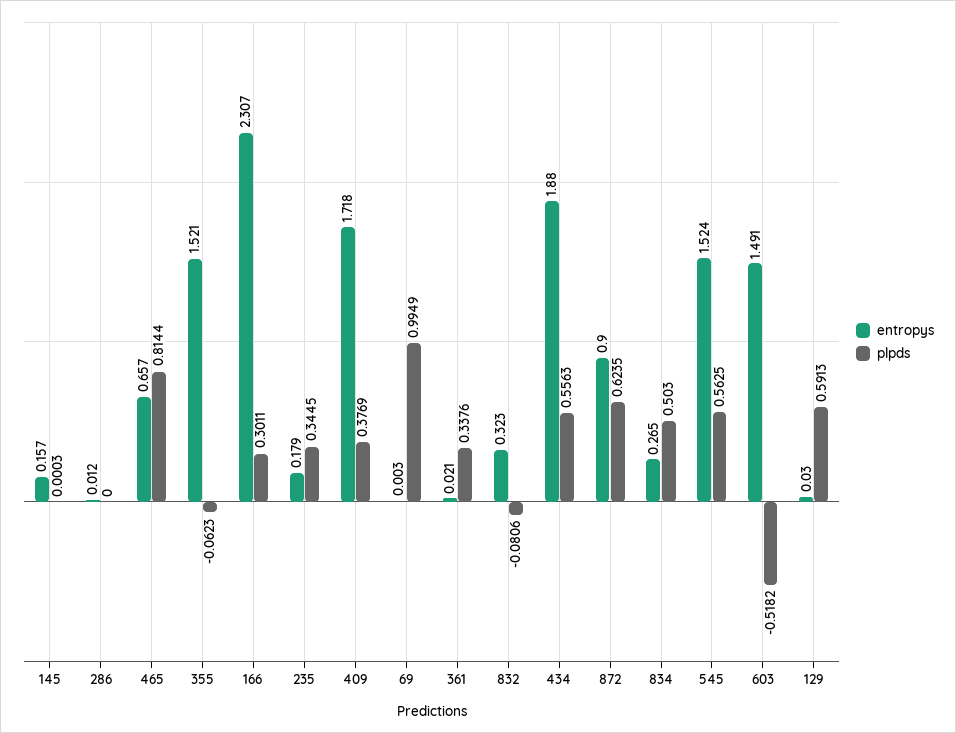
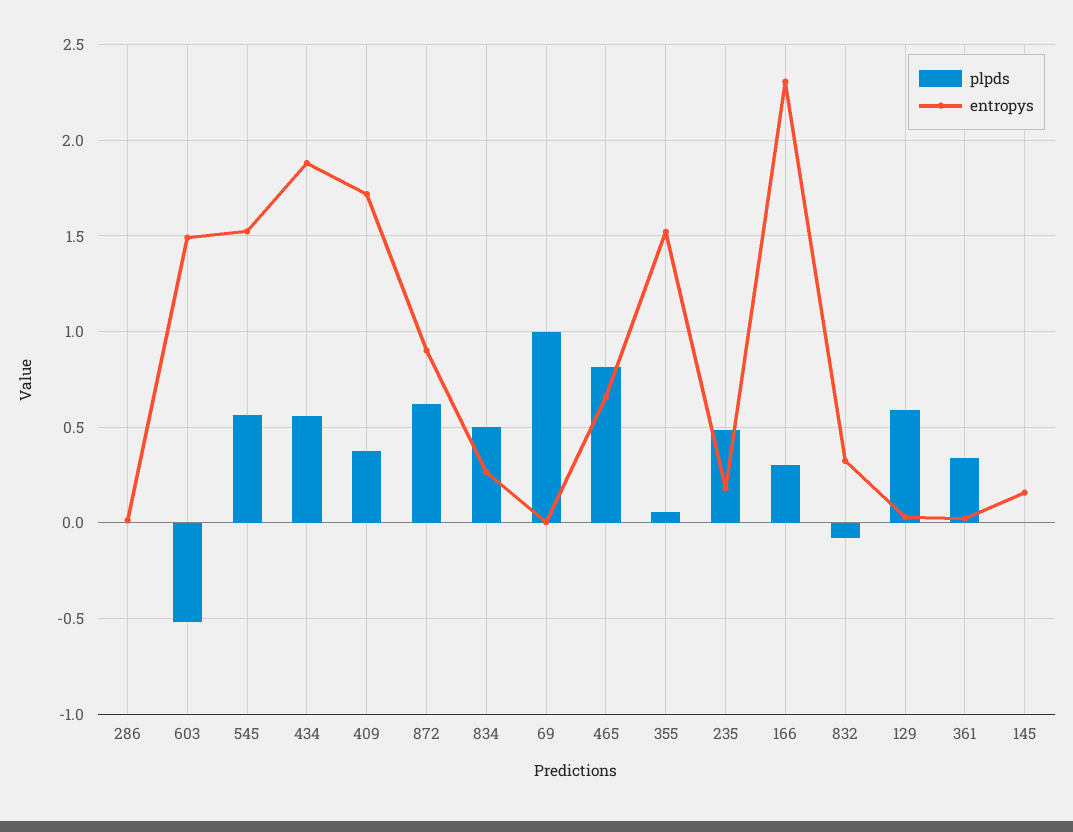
  {
    "entropys": {
      "145": 0.157,
      "286": 0.012,
      "465": 0.657,
      "355": 1.521,
      "166": 2.307,
      "235": 0.179,
      "409": 1.718,
      "69": 0.003,
      "361": 0.021,
      "832": 0.323,
      "434": 1.88,
      "872": 0.9,
      "834": 0.265,
      "545": 1.524,
      "603": 1.491,
      "129": 0.03
    },
    "plpds": {
      "145": 0.0003,
      "286": 0,
      "465": 0.8144,
-     "355": -0.0623,
+     "355": 0.05,
      "166": 0.3011,
-     "235": 0.3445,
+     "235": 0.5,
      "409": 0.3769,
      "69": 0.9949,
      "361": 0.3376,
      "832": -0.0806,
      "434": 0.5563,
      "872": 0.6235,
      "834": 0.503,
      "545": 0.5625,
      "603": -0.5182,
      "129": 0.5913
    }
  }

